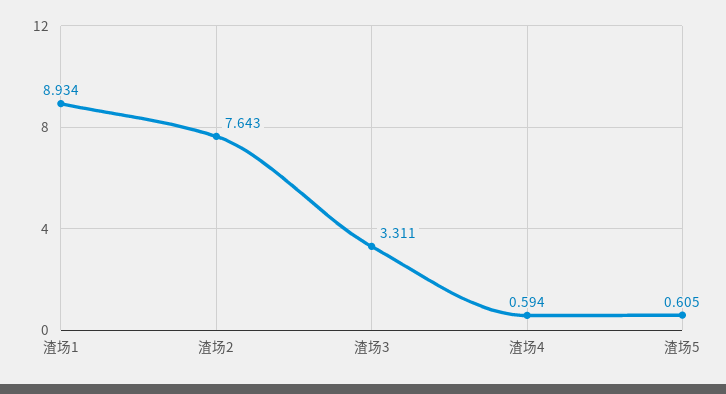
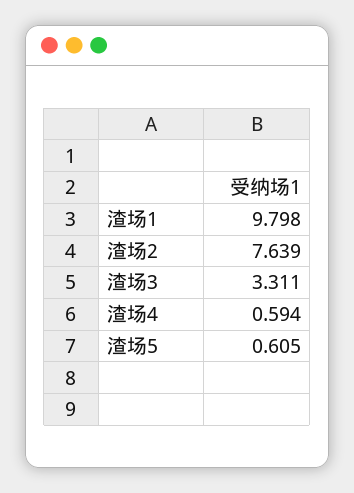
  {
-   "渣场1": 8.934,
+   "渣场1": 9.798,
-   "渣场2": 7.643,
+   "渣场2": 7.639,
    "渣场3": 3.311,
    "渣场4": 0.594,
    "渣场5": 0.605
  }

